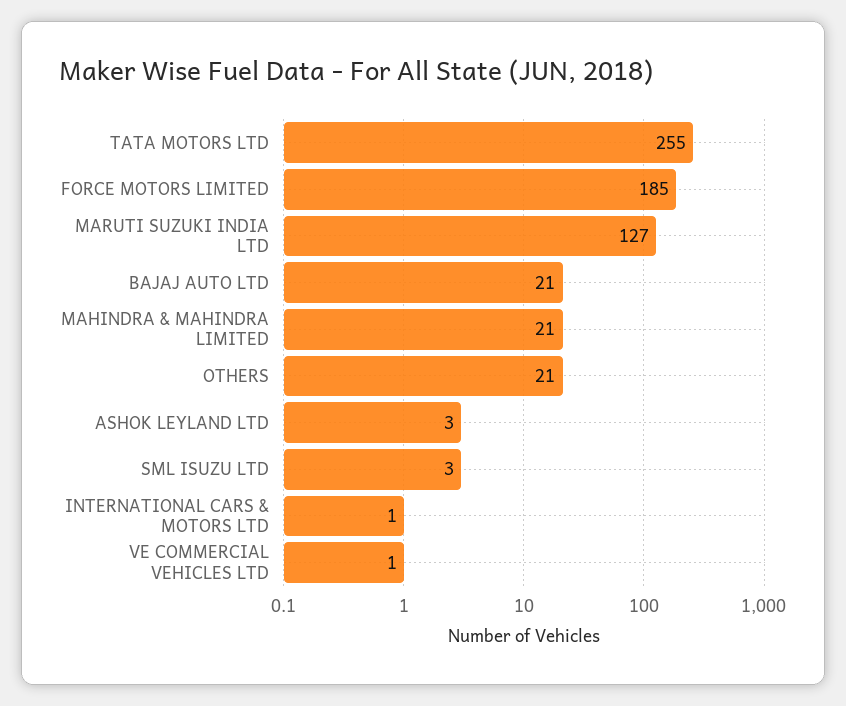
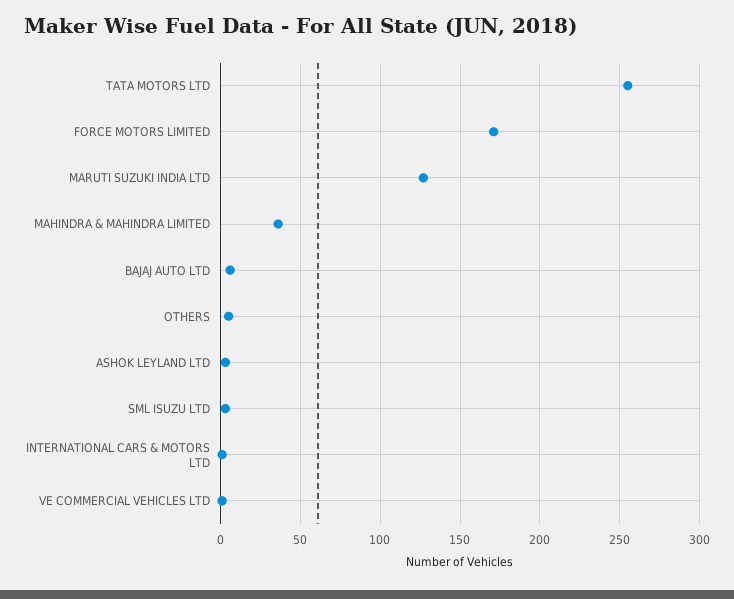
  {
    "TATA MOTORS LTD": 255,
-   "FORCE MOTORS LIMITED": 185,
+   "FORCE MOTORS LIMITED": 170,
    "MARUTI SUZUKI INDIA LTD": 127,
-   "BAJAJ AUTO LTD": 21,
+   "BAJAJ AUTO LTD": 5,
-   "MAHINDRA & MAHINDRA LIMITED": 21,
+   "MAHINDRA & MAHINDRA LIMITED": 35,
-   "OTHERS": 21,
+   "OTHERS": 5,
    "ASHOK LEYLAND LTD": 3,
    "SML ISUZU LTD": 3,
    "INTERNATIONAL CARS & MOTORS LTD": 1,
    "VE COMMERCIAL VEHICLES LTD": 1
  }

